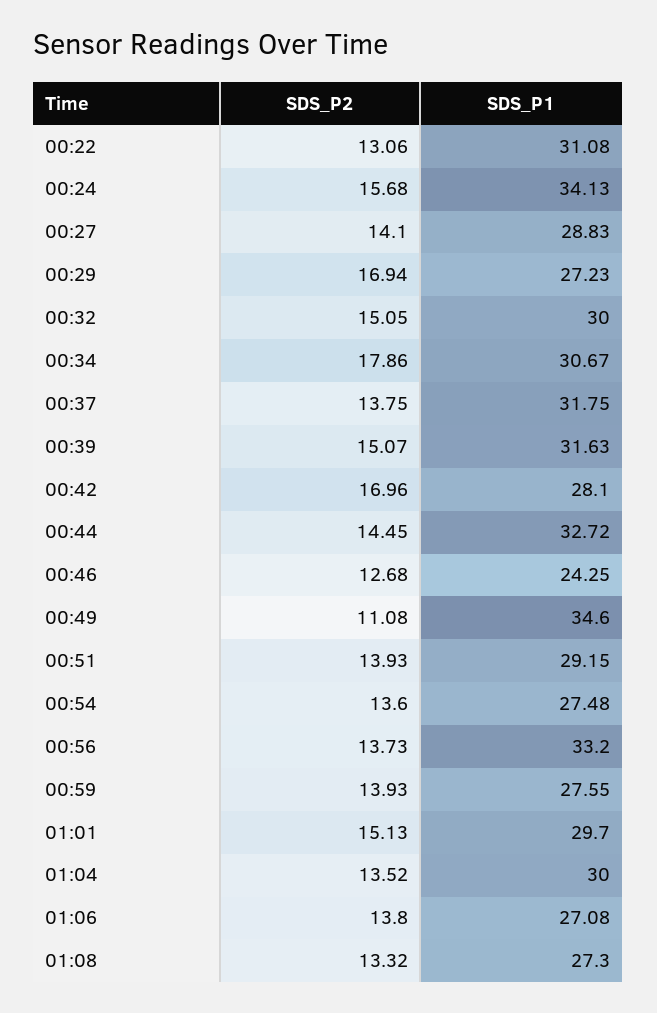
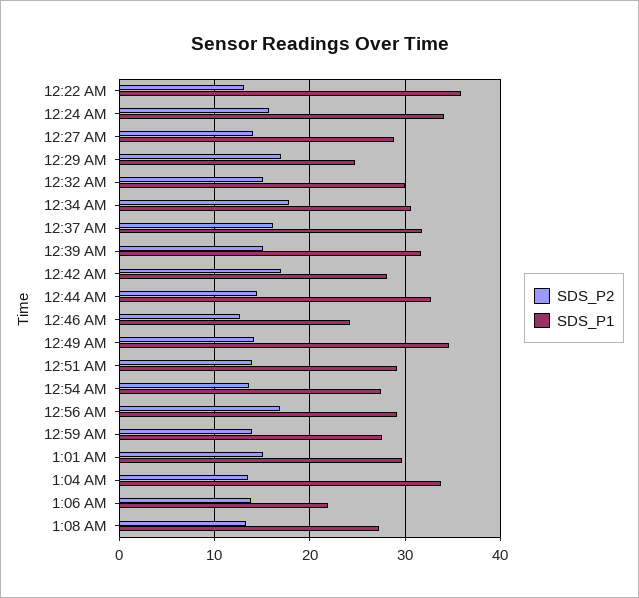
  {
    "SDS_P2": {
      "00:22": 13.06,
      "00:24": 15.68,
      "00:27": 14.1,
      "00:29": 16.94,
      "00:32": 15.05,
      "00:34": 17.86,
-     "00:37": 13.75,
+     "00:37": 16,
      "00:39": 15.07,
      "00:42": 16.96,
      "00:44": 14.45,
      "00:46": 12.68,
-     "00:49": 11.08,
+     "00:49": 14,
      "00:51": 13.93,
      "00:54": 13.6,
-     "00:56": 13.73,
+     "00:56": 17,
      "00:59": 13.93,
      "01:01": 15.13,
      "01:04": 13.52,
      "01:06": 13.8,
      "01:08": 13.32
    },
    "SDS_P1": {
-     "00:22": 31.08,
+     "00:22": 36,
      "00:24": 34.13,
      "00:27": 28.83,
-     "00:29": 27.23,
+     "00:29": 25,
      "00:32": 30,
      "00:34": 30.67,
      "00:37": 31.75,
      "00:39": 31.63,
      "00:42": 28.1,
      "00:44": 32.72,
      "00:46": 24.25,
      "00:49": 34.6,
      "00:51": 29.15,
      "00:54": 27.48,
-     "00:56": 33.2,
+     "00:56": 29,
      "00:59": 27.55,
      "01:01": 29.7,
-     "01:04": 30,
+     "01:04": 34,
-     "01:06": 27.08,
+     "01:06": 22,
      "01:08": 27.3
    }
  }

